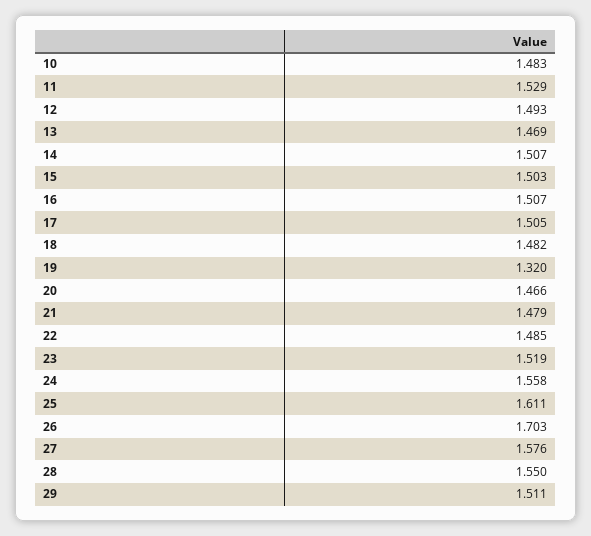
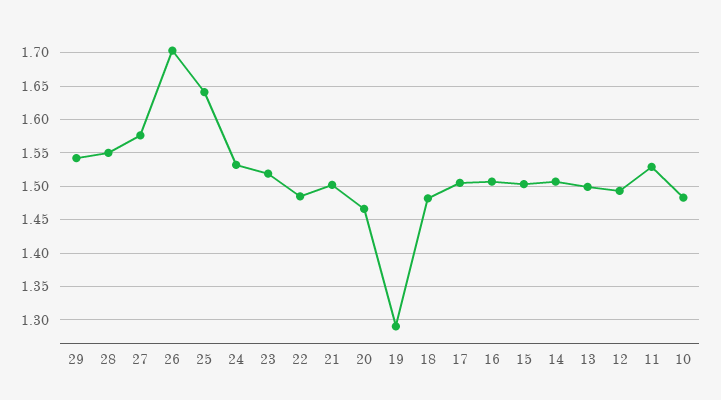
  {
    "10": 1.483,
    "11": 1.529,
    "12": 1.493,
-   "13": 1.469,
+   "13": 1.5,
    "14": 1.507,
    "15": 1.503,
    "16": 1.507,
    "17": 1.505,
    "18": 1.482,
-   "19": 1.32,
+   "19": 1.29,
    "20": 1.466,
-   "21": 1.479,
+   "21": 1.5,
    "22": 1.485,
    "23": 1.519,
-   "24": 1.558,
+   "24": 1.53,
-   "25": 1.611,
+   "25": 1.64,
    "26": 1.703,
    "27": 1.576,
    "28": 1.55,
-   "29": 1.511
+   "29": 1.54
  }

